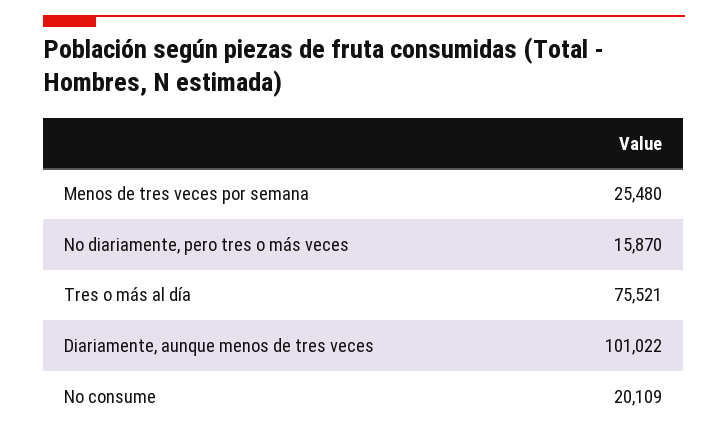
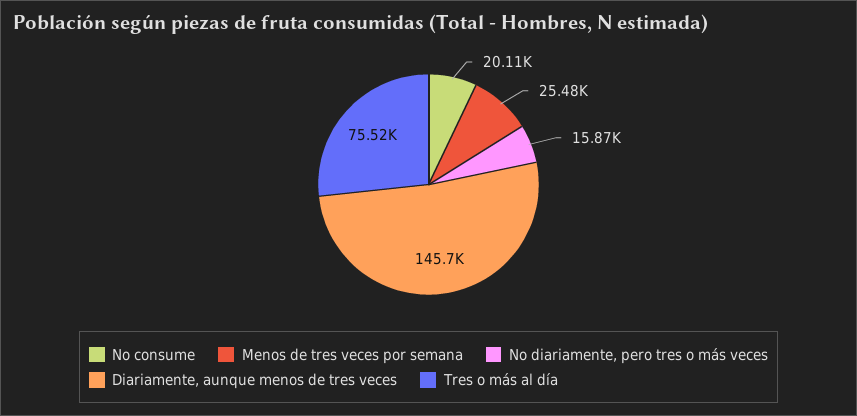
  {
    "Menos de tres veces por semana": 25480,
    "No diariamente, pero tres o más veces": 15870,
    "Tres o más al día": 75521,
-   "Diariamente, aunque menos de tres veces": 101022,
+   "Diariamente, aunque menos de tres veces": 145700,
    "No consume": 20109
  }

